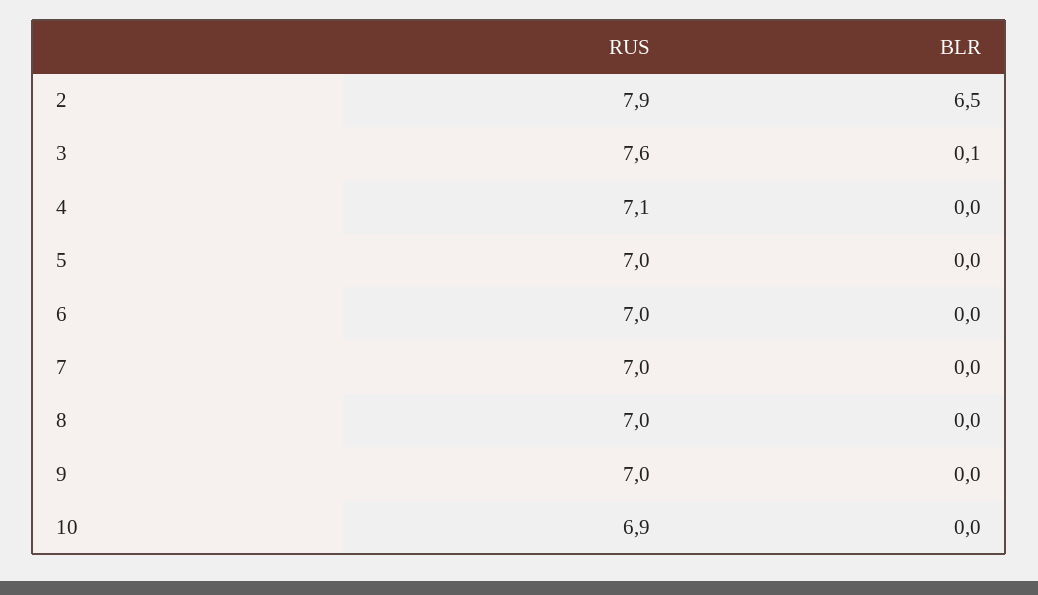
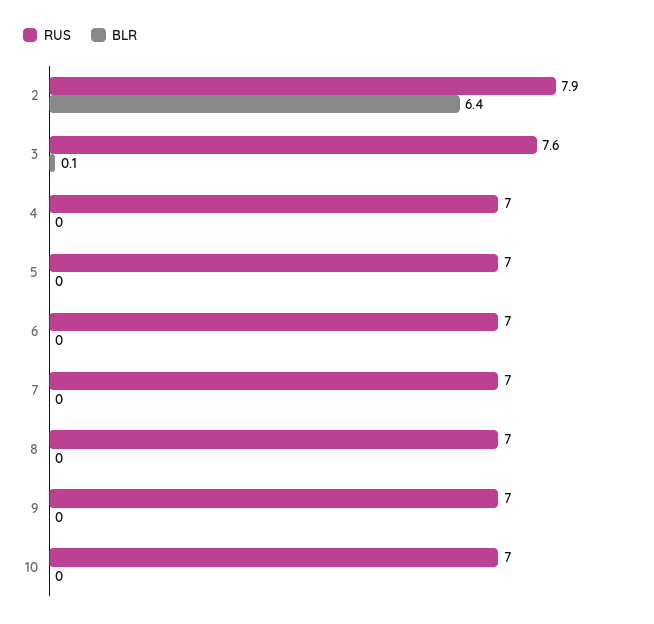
  {
    "RUS": {
      "2": 7.9,
      "3": 7.6,
-     "4": 7.1,
+     "4": 7,
      "5": 7,
      "6": 7,
      "7": 7,
      "8": 7,
      "9": 7,
-     "10": 6.9
+     "10": 7
    },
    "BLR": {
-     "2": 6.5,
+     "2": 6.4,
      "3": 0.1,
      "4": 0,
      "5": 0,
      "6": 0,
      "7": 0,
      "8": 0,
      "9": 0,
      "10": 0
    }
  }

